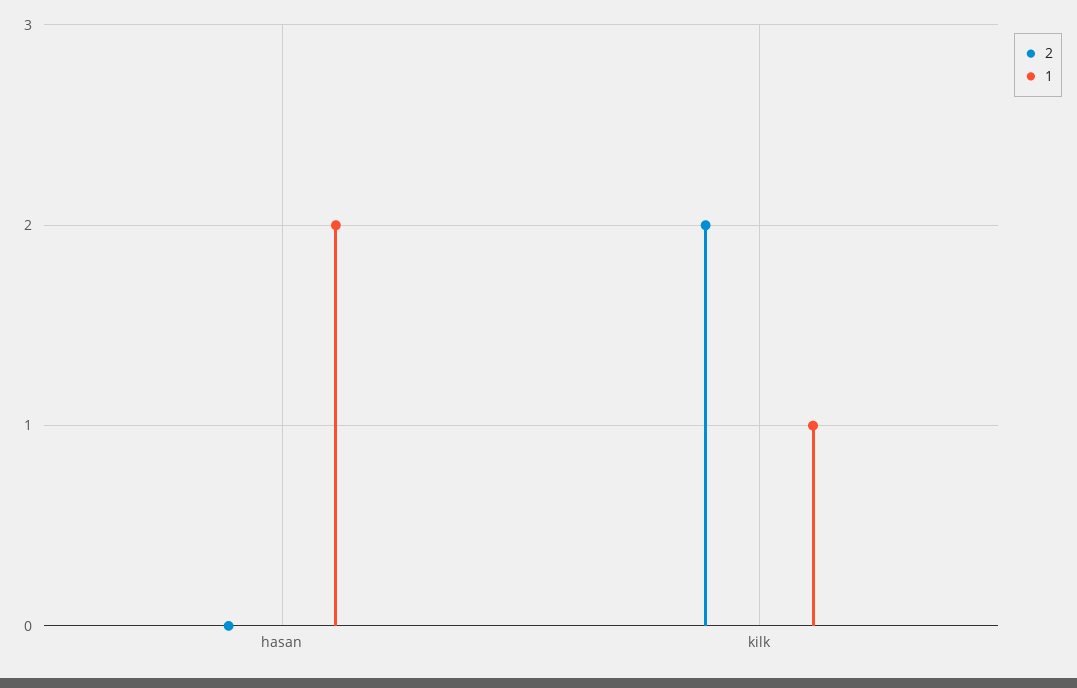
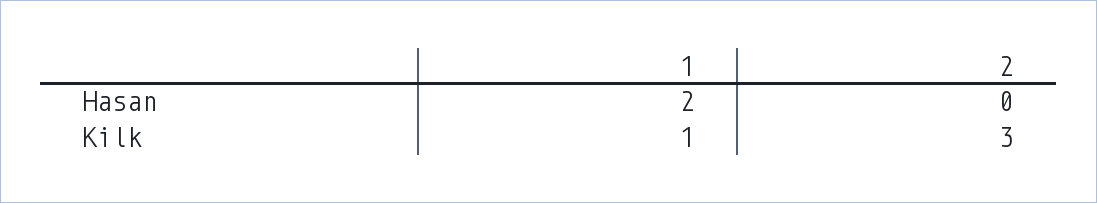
  {
    "2": {
      "hasan": 0,
-     "kilk": 2
+     "kilk": 3
    },
    "1": {
      "hasan": 2,
      "kilk": 1
    }
  }

